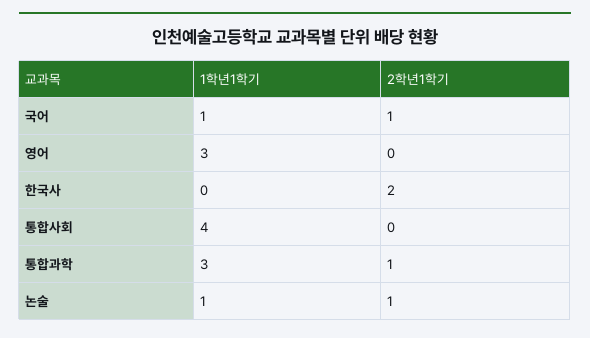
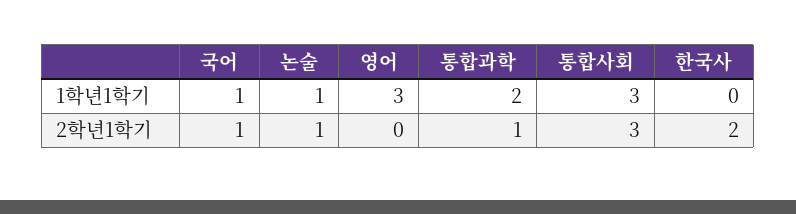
  {
    "1학년1학기": {
      "국어": 1,
      "영어": 3,
      "한국사": 0,
-     "통합사회": 4,
+     "통합사회": 3,
-     "통합과학": 3,
+     "통합과학": 2,
      "논술": 1
    },
    "2학년1학기": {
      "국어": 1,
      "영어": 0,
      "한국사": 2,
-     "통합사회": 0,
+     "통합사회": 3,
      "통합과학": 1,
      "논술": 1
    }
  }

